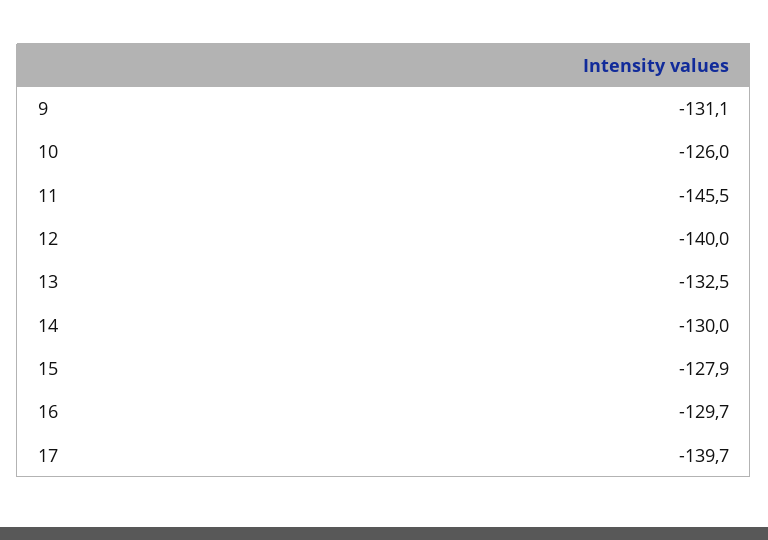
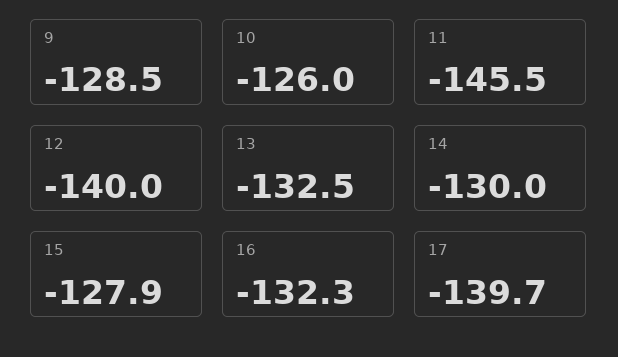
  {
-   "9": -131.1,
+   "9": -128.5,
    "10": -126,
    "11": -145.5,
    "12": -140,
    "13": -132.5,
    "14": -130,
    "15": -127.9,
-   "16": -129.7,
+   "16": -132.3,
    "17": -139.7
  }

